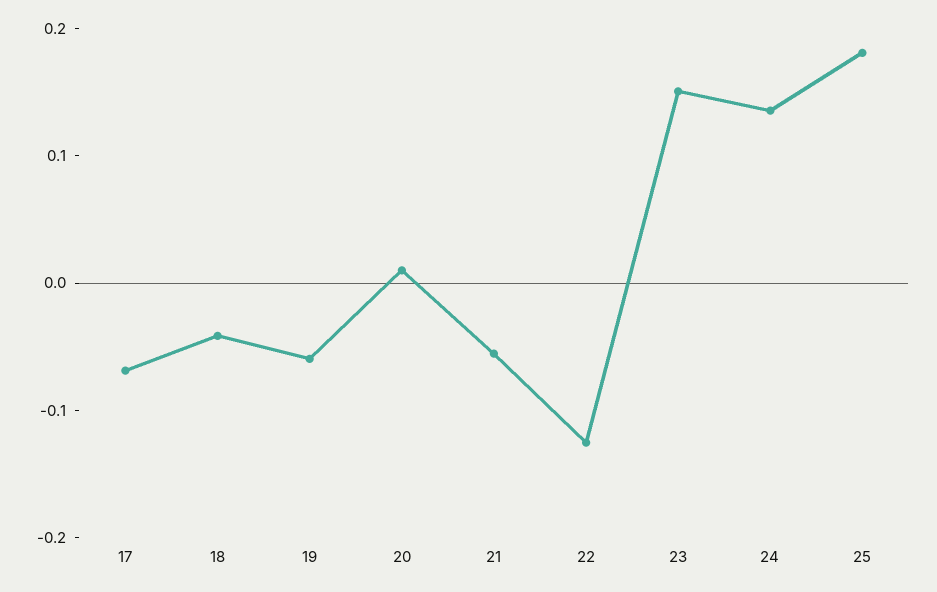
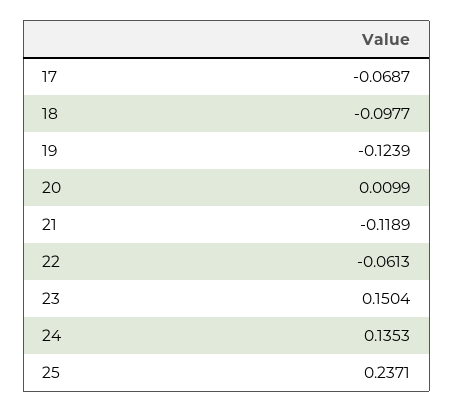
  {
    "17": -0.0687,
-   "18": -0.04,
+   "18": -0.0977,
-   "19": -0.06,
+   "19": -0.1239,
    "20": 0.0099,
-   "21": -0.06,
+   "21": -0.1189,
-   "22": -0.12,
+   "22": -0.0613,
    "23": 0.1504,
    "24": 0.1353,
-   "25": 0.18
+   "25": 0.2371
  }

